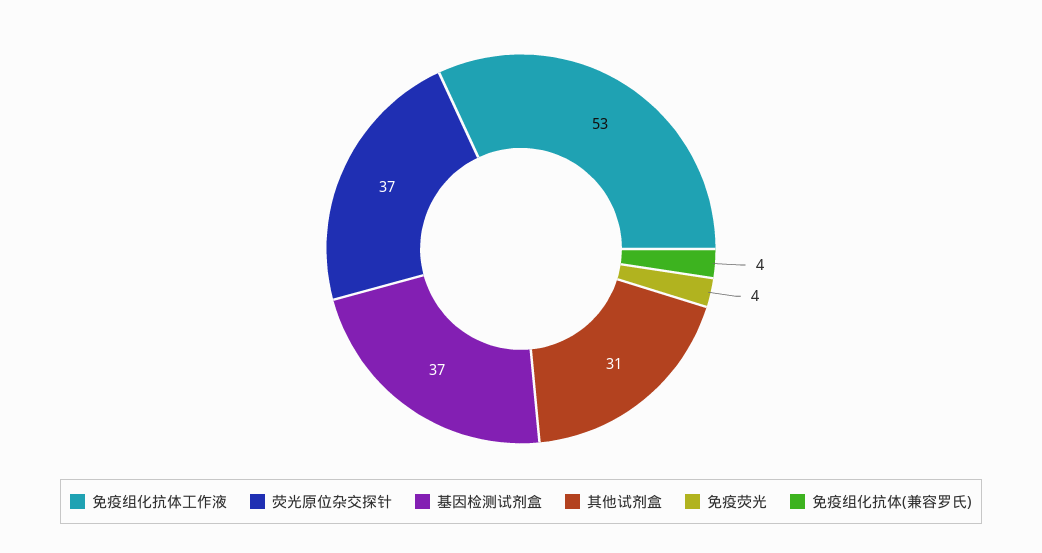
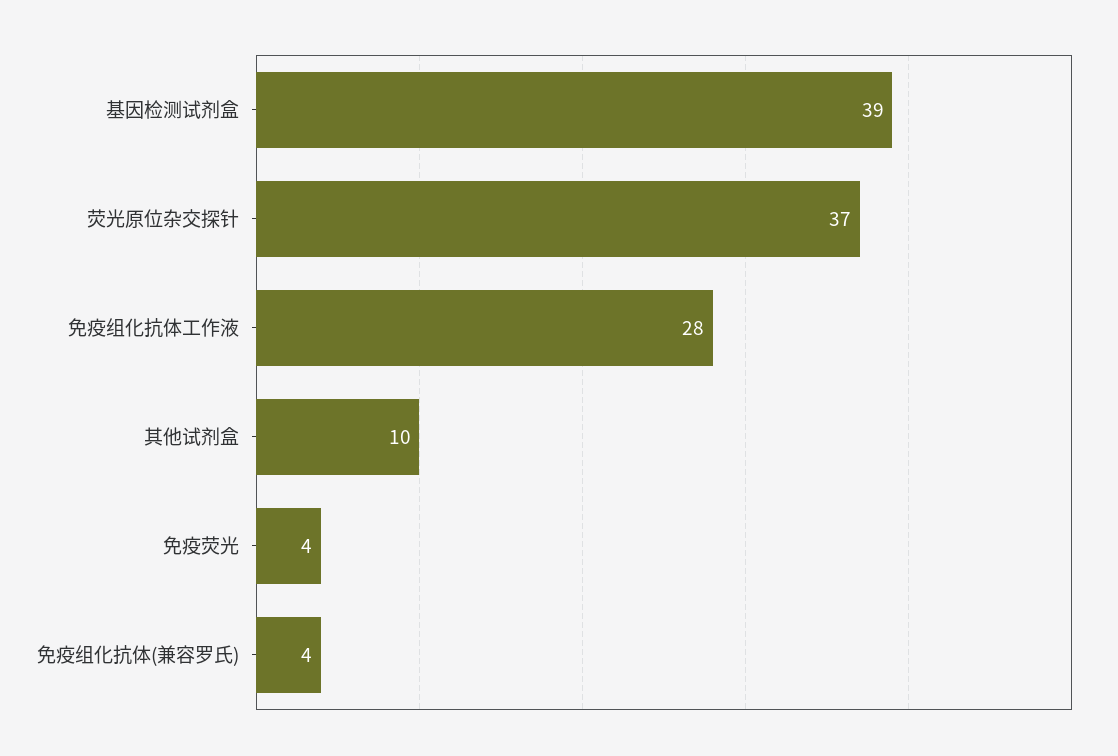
  {
-   "免疫组化抗体工作液": 53,
+   "免疫组化抗体工作液": 28,
    "荧光原位杂交探针": 37,
-   "基因检测试剂盒": 37,
+   "基因检测试剂盒": 39,
-   "其他试剂盒": 31,
+   "其他试剂盒": 10,
    "免疫荧光": 4,
    "免疫组化抗体(兼容罗氏)": 4
  }

